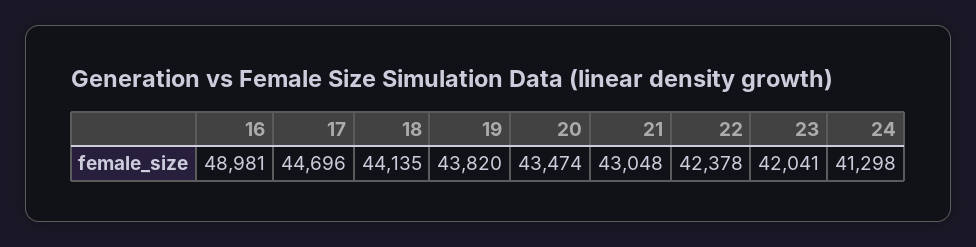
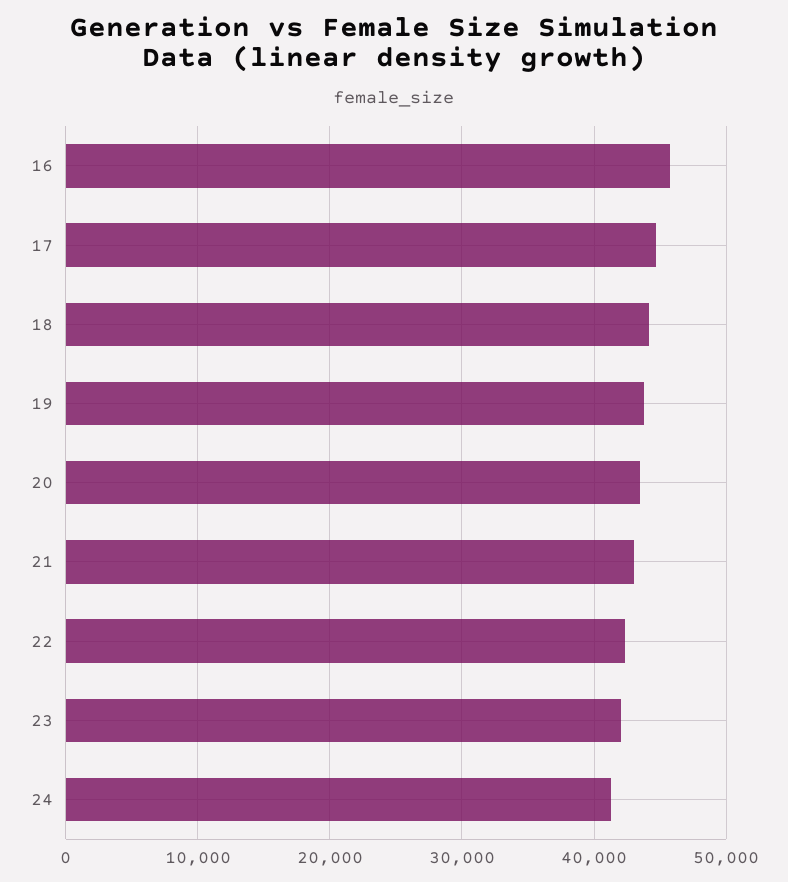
  {
-   "16": 48981,
+   "16": 46000,
    "17": 44696,
    "18": 44135,
    "19": 43820,
    "20": 43474,
    "21": 43048,
    "22": 42378,
    "23": 42041,
    "24": 41298
  }

